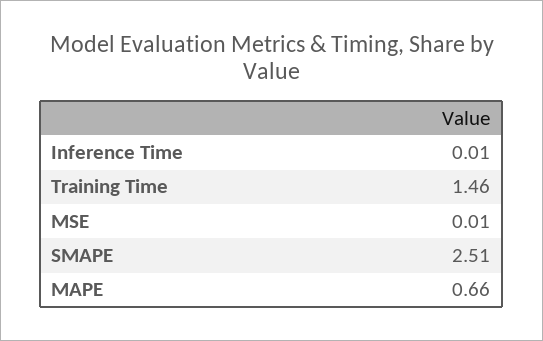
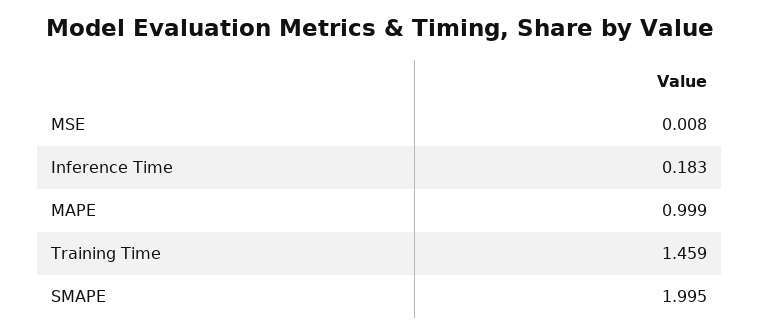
  {
-   "Inference Time": 0.01,
+   "Inference Time": 0.183,
    "Training Time": 1.459,
    "MSE": 0.008,
-   "SMAPE": 2.51,
+   "SMAPE": 1.995,
-   "MAPE": 0.66
+   "MAPE": 0.999
  }

